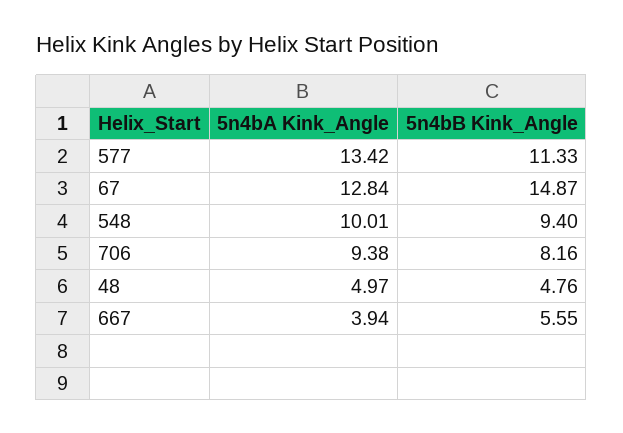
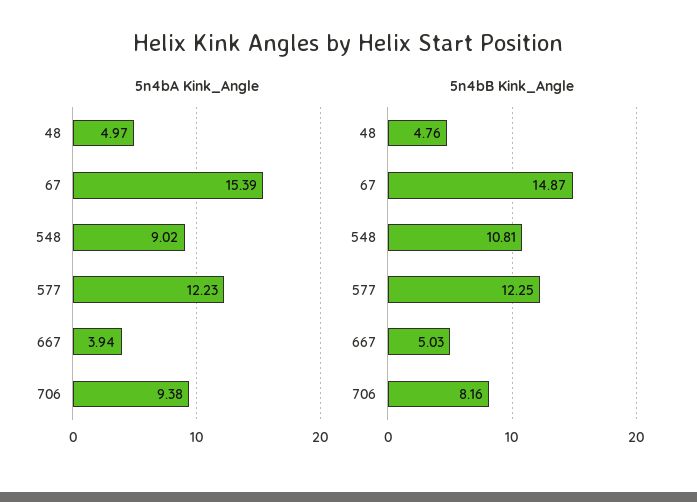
  {
    "5n4bA Kink_Angle": {
-     "577": 13.42,
+     "577": 12.23,
-     "67": 12.84,
+     "67": 15.39,
-     "548": 10.01,
+     "548": 9.02,
      "706": 9.38,
      "48": 4.97,
      "667": 3.94
    },
    "5n4bB Kink_Angle": {
-     "577": 11.33,
+     "577": 12.25,
      "67": 14.87,
-     "548": 9.4,
+     "548": 10.81,
      "706": 8.16,
      "48": 4.76,
-     "667": 5.55
+     "667": 5.03
    }
  }

